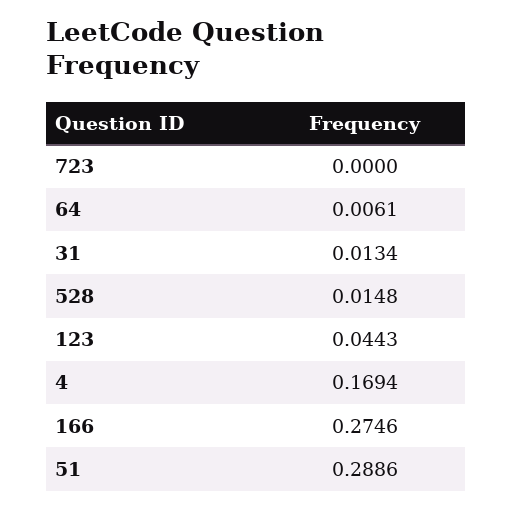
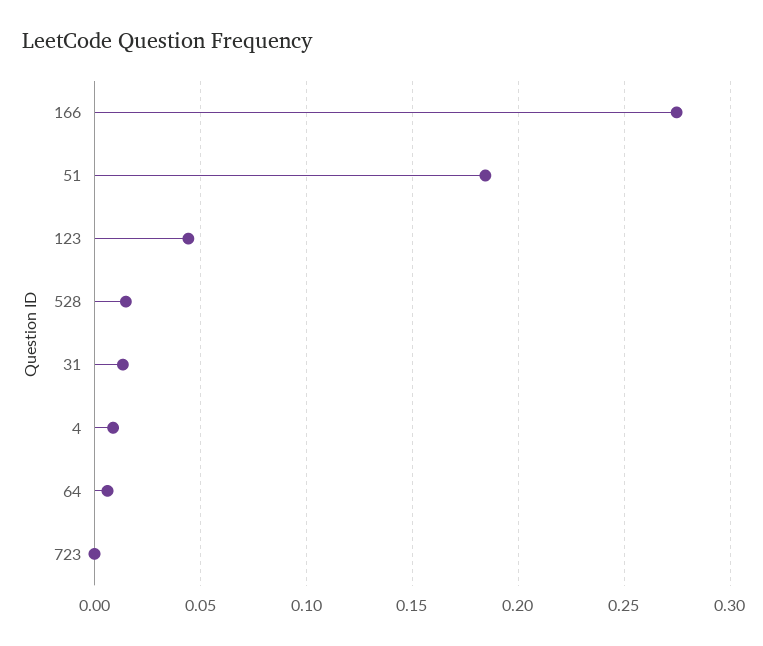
  {
    "723": 0,
    "64": 0.0061,
    "31": 0.0134,
    "528": 0.0148,
    "123": 0.0443,
-   "4": 0.1694,
+   "4": 0.01,
    "166": 0.2746,
-   "51": 0.2886
+   "51": 0.185
  }

